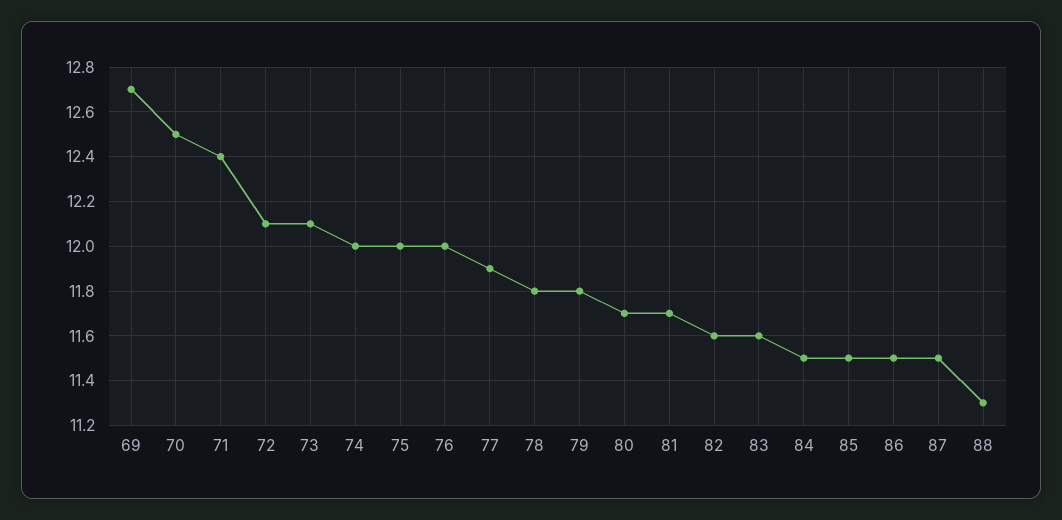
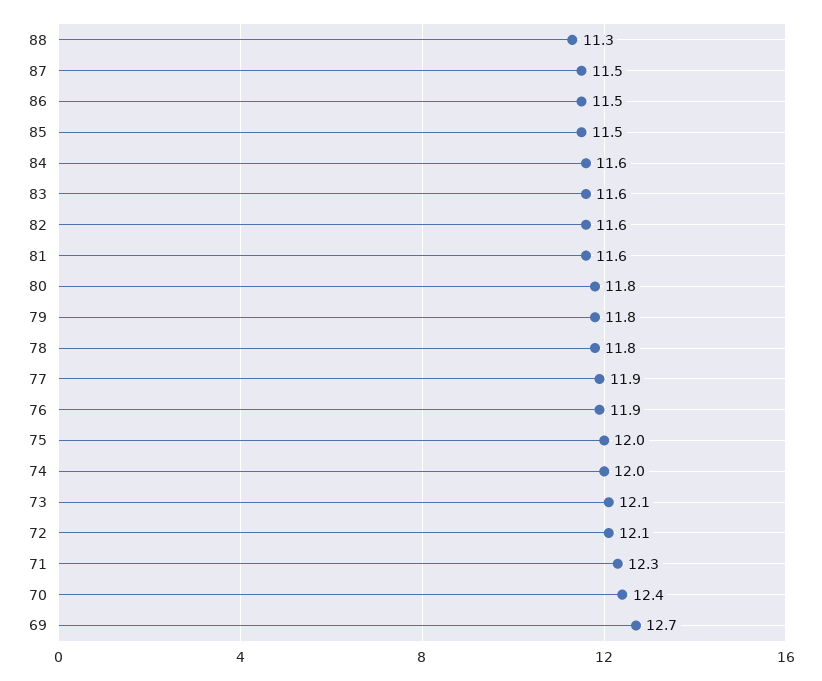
  {
    "69": 12.7,
-   "70": 12.5,
+   "70": 12.4,
-   "71": 12.4,
+   "71": 12.3,
    "72": 12.1,
    "73": 12.1,
    "74": 12,
    "75": 12,
-   "76": 12,
+   "76": 11.9,
    "77": 11.9,
    "78": 11.8,
    "79": 11.8,
-   "80": 11.7,
+   "80": 11.8,
-   "81": 11.7,
+   "81": 11.6,
    "82": 11.6,
    "83": 11.6,
-   "84": 11.5,
+   "84": 11.6,
    "85": 11.5,
    "86": 11.5,
    "87": 11.5,
    "88": 11.3
  }

